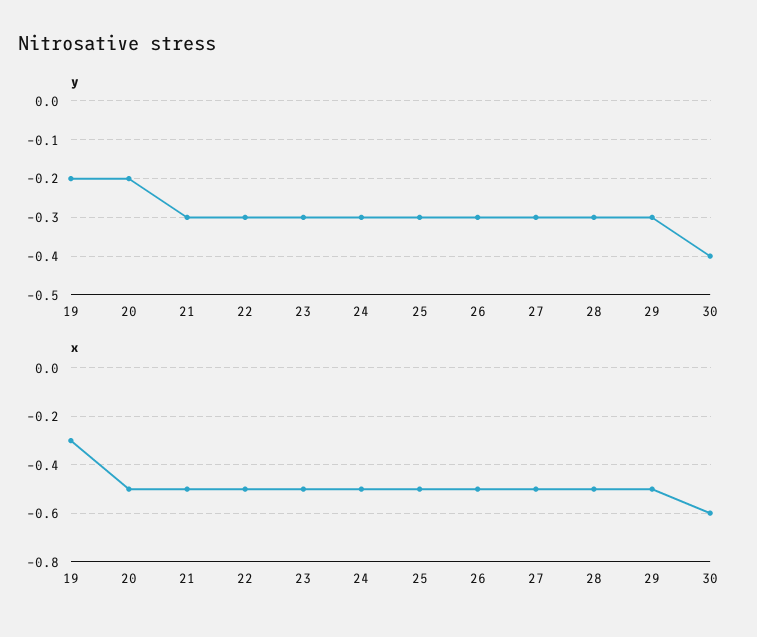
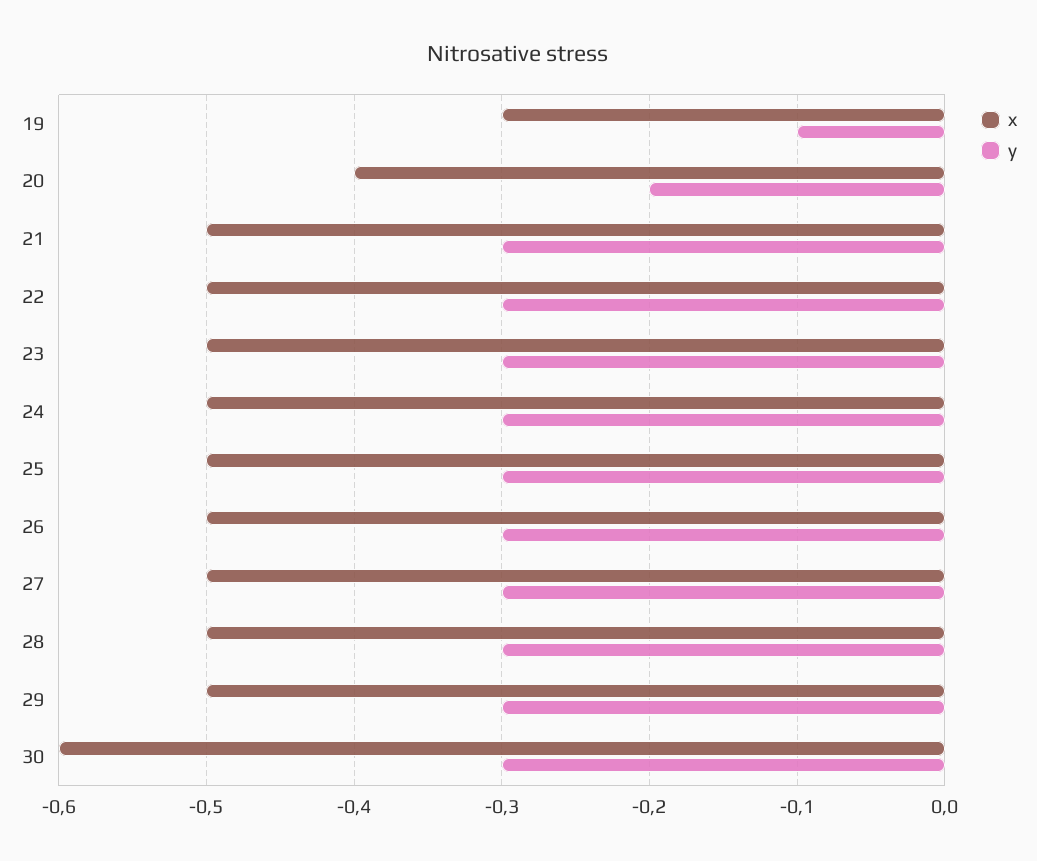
  {
    "y": {
-     "19": -0.2,
+     "19": -0.1,
      "20": -0.2,
      "21": -0.3,
      "22": -0.3,
      "23": -0.3,
      "24": -0.3,
      "25": -0.3,
      "26": -0.3,
      "27": -0.3,
      "28": -0.3,
      "29": -0.3,
-     "30": -0.4
+     "30": -0.3
    },
    "x": {
      "19": -0.3,
-     "20": -0.5,
+     "20": -0.4,
      "21": -0.5,
      "22": -0.5,
      "23": -0.5,
      "24": -0.5,
      "25": -0.5,
      "26": -0.5,
      "27": -0.5,
      "28": -0.5,
      "29": -0.5,
      "30": -0.6
    }
  }

